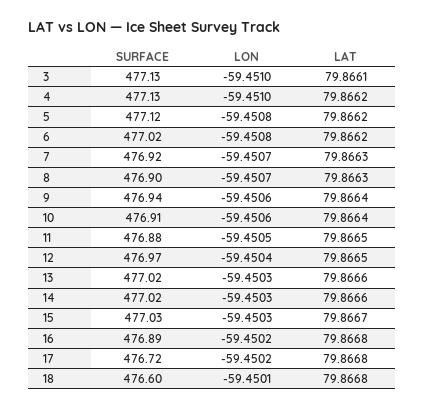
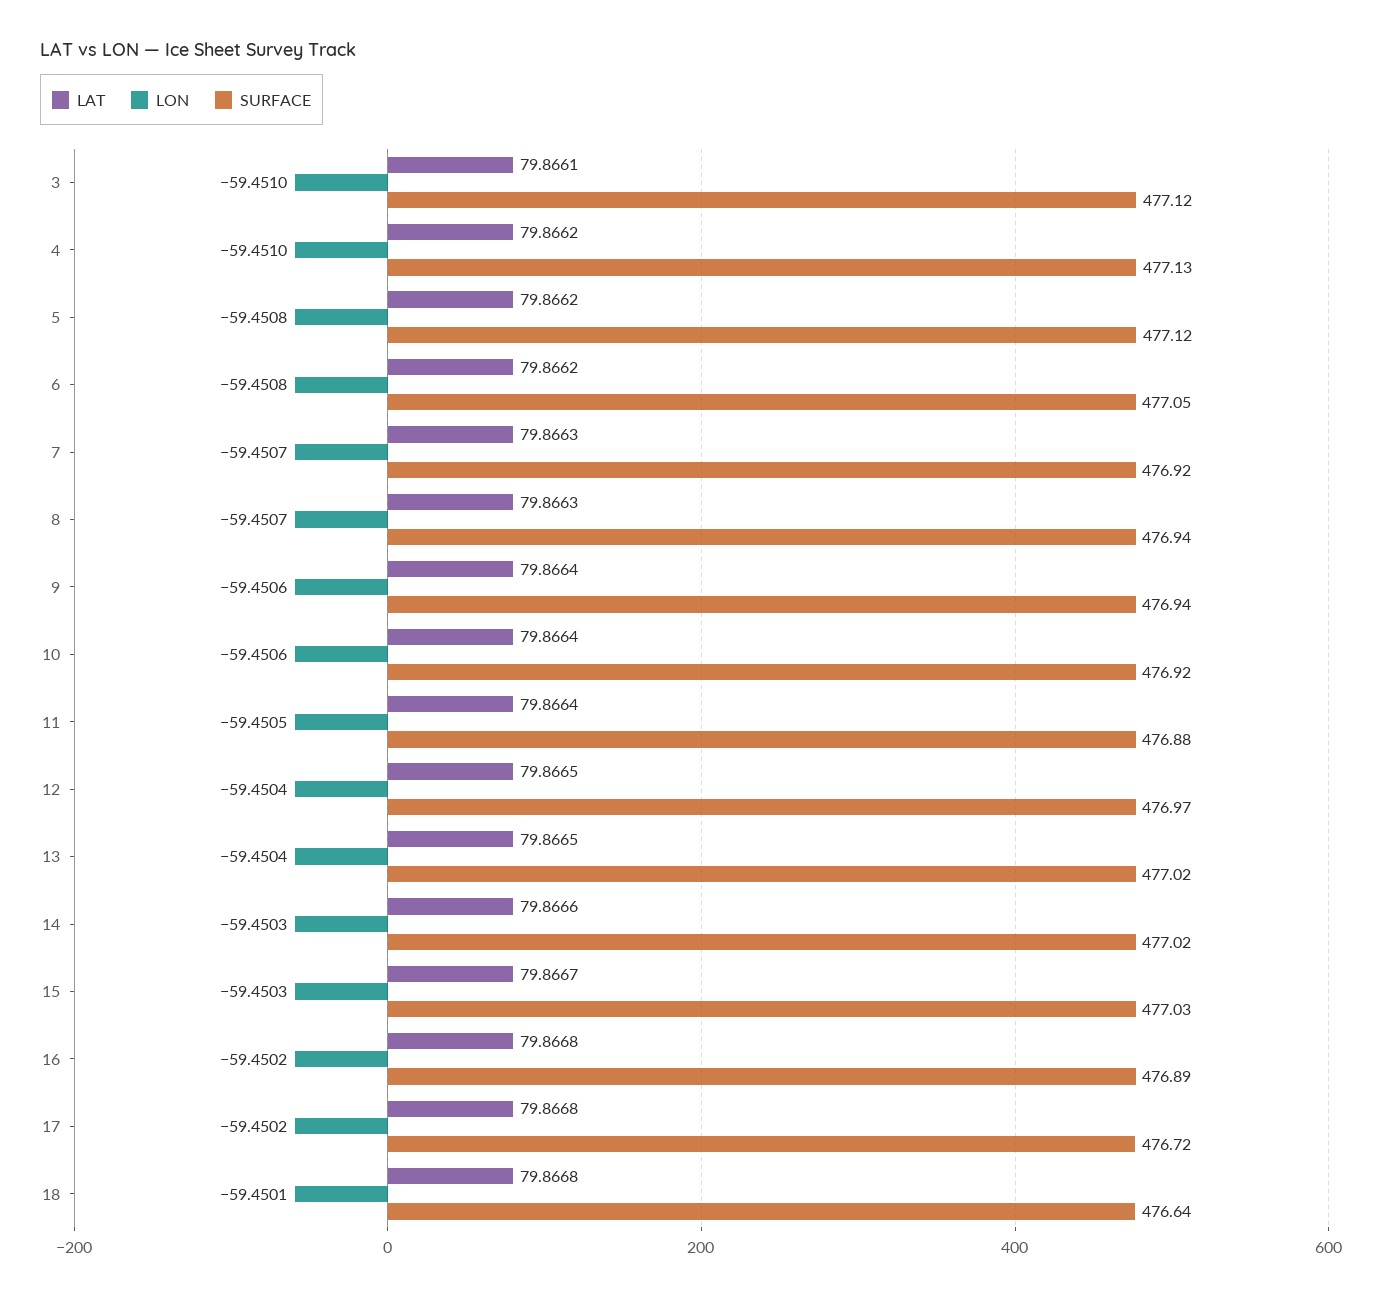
  {
    "SURFACE": {
-     "3": 477.13,
+     "3": 477.12,
      "4": 477.13,
      "5": 477.12,
-     "6": 477.02,
+     "6": 477.05,
      "7": 476.92,
-     "8": 476.9,
+     "8": 476.94,
      "9": 476.94,
-     "10": 476.91,
+     "10": 476.92,
      "11": 476.88,
      "12": 476.97,
      "13": 477.02,
      "14": 477.02,
      "15": 477.03,
      "16": 476.89,
      "17": 476.72,
-     "18": 476.6
+     "18": 476.64
    },
    "LON": {
      "3": -59.451,
      "4": -59.451,
      "5": -59.4508,
      "6": -59.4508,
      "7": -59.4507,
      "8": -59.4507,
      "9": -59.4506,
      "10": -59.4506,
      "11": -59.4505,
      "12": -59.4504,
-     "13": -59.4503,
+     "13": -59.4504,
      "14": -59.4503,
      "15": -59.4503,
      "16": -59.4502,
      "17": -59.4502,
      "18": -59.4501
    },
    "LAT": {
      "3": 79.8661,
      "4": 79.8662,
      "5": 79.8662,
      "6": 79.8662,
      "7": 79.8663,
      "8": 79.8663,
      "9": 79.8664,
      "10": 79.8664,
-     "11": 79.8665,
+     "11": 79.8664,
      "12": 79.8665,
-     "13": 79.8666,
+     "13": 79.8665,
      "14": 79.8666,
      "15": 79.8667,
      "16": 79.8668,
      "17": 79.8668,
      "18": 79.8668
    }
  }

